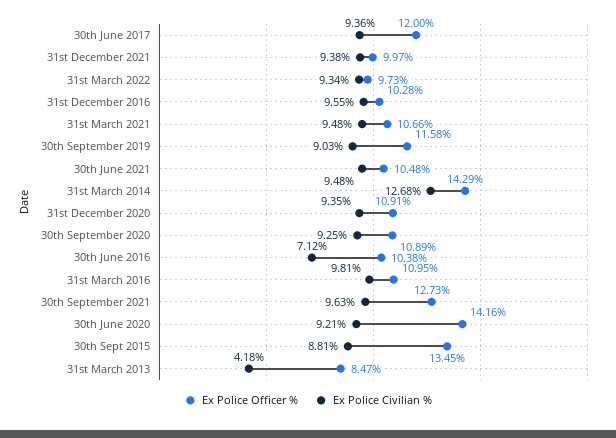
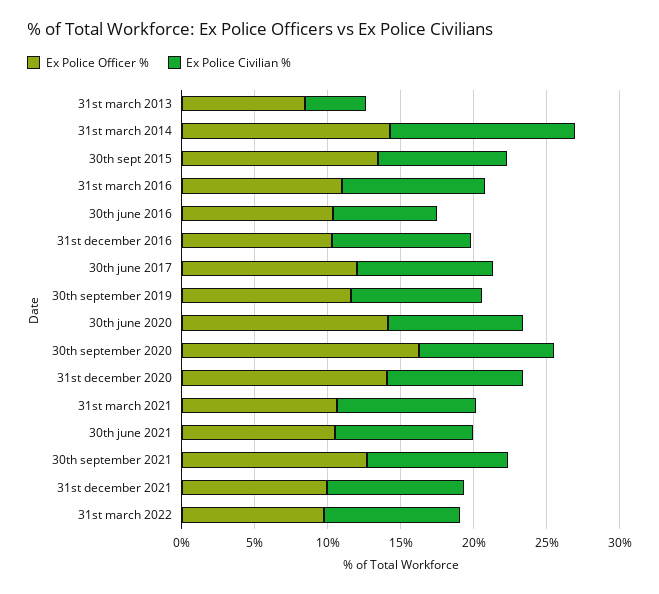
  {
    "Ex Police Officer %": {
      "30th June 2017": 12,
      "31st December 2021": 9.97,
      "31st March 2022": 9.73,
      "31st December 2016": 10.28,
      "31st March 2021": 10.66,
      "30th September 2019": 11.58,
      "30th June 2021": 10.48,
      "31st March 2014": 14.29,
-     "31st December 2020": 10.91,
+     "31st December 2020": 14,
-     "30th September 2020": 10.89,
+     "30th September 2020": 16,
      "30th June 2016": 10.38,
      "31st March 2016": 10.95,
      "30th September 2021": 12.73,
      "30th June 2020": 14.16,
      "30th Sept 2015": 13.45,
      "31st March 2013": 8.47
    },
    "Ex Police Civilian %": {
      "30th June 2017": 9.36,
      "31st December 2021": 9.38,
      "31st March 2022": 9.34,
      "31st December 2016": 9.55,
      "31st March 2021": 9.48,
      "30th September 2019": 9.03,
      "30th June 2021": 9.48,
      "31st March 2014": 12.68,
      "31st December 2020": 9.35,
      "30th September 2020": 9.25,
      "30th June 2016": 7.12,
      "31st March 2016": 9.81,
      "30th September 2021": 9.63,
      "30th June 2020": 9.21,
      "30th Sept 2015": 8.81,
      "31st March 2013": 4.18
    }
  }

